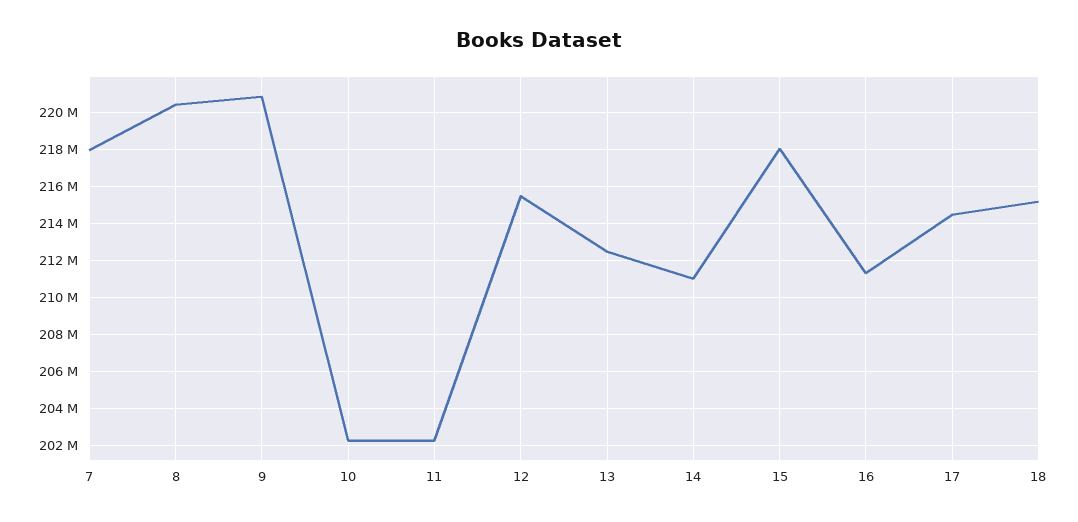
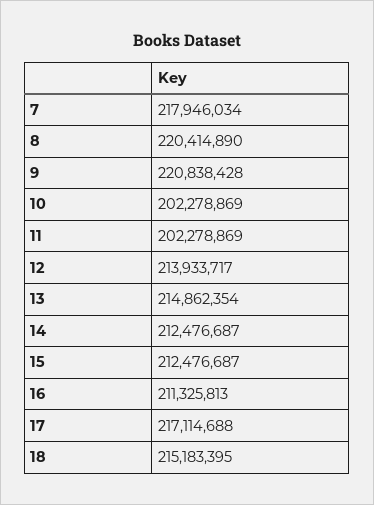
  {
    "7": 217946034,
    "8": 220414890,
    "9": 220838428,
    "10": 202278869,
    "11": 202278869,
-   "12": 215500000,
+   "12": 213933717,
-   "13": 212500000,
+   "13": 214862354,
-   "14": 211000000,
+   "14": 212476687,
-   "15": 218000000,
+   "15": 212476687,
    "16": 211325813,
-   "17": 214500000,
+   "17": 217114688,
    "18": 215183395
  }

